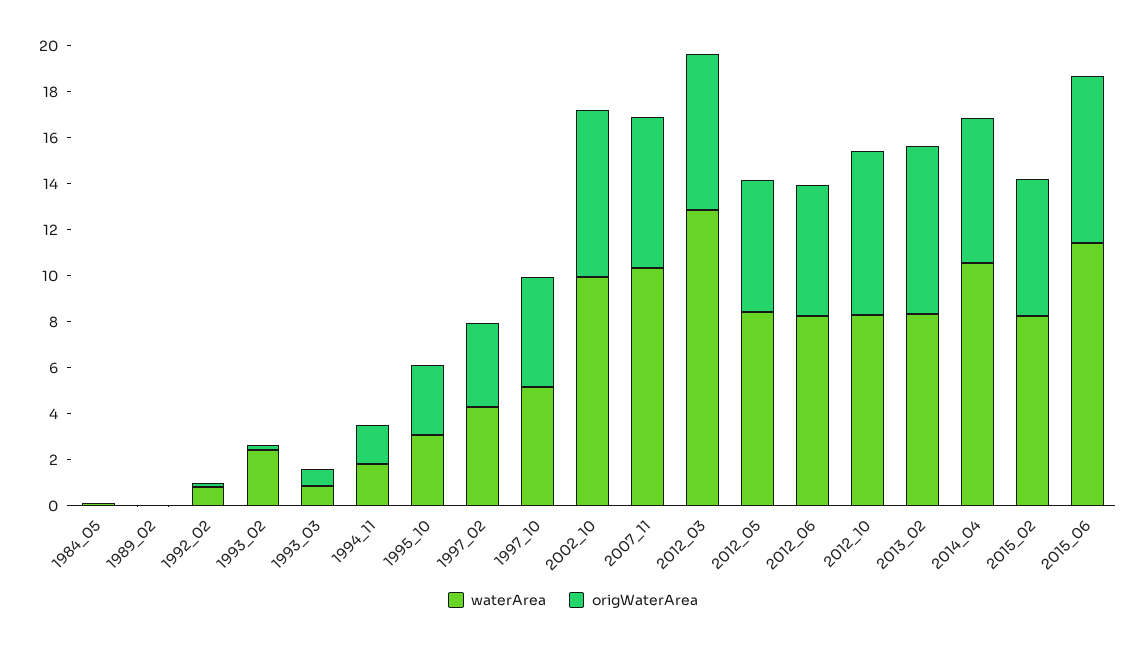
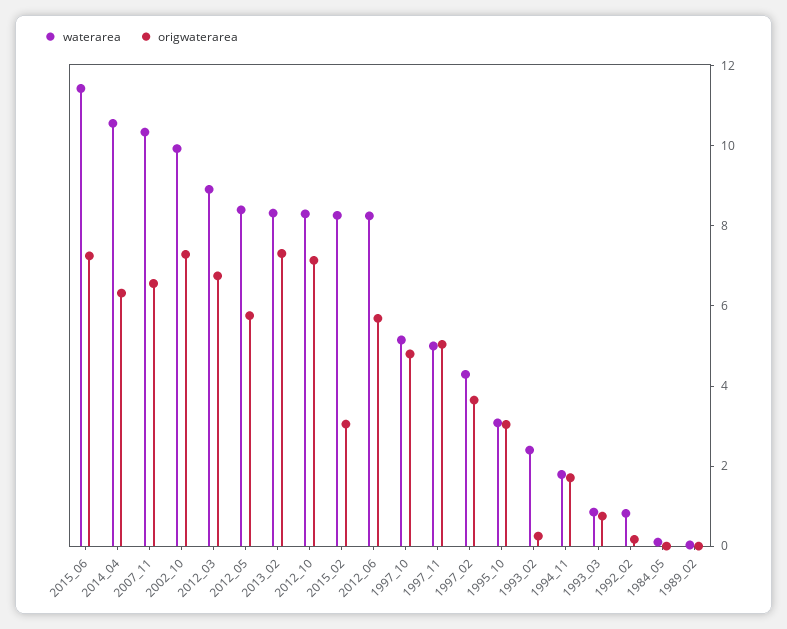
  {
    "waterArea": {
      "1984_05": 0,
      "1989_02": 0,
      "1992_02": 1,
      "1993_02": 2.5,
      "1993_03": 1,
      "1994_11": 2,
      "1995_10": 3,
      "1997_02": 4.5,
      "1997_10": 5,
      "2002_10": 10,
      "2007_11": 10.5,
-     "2012_03": 13,
+     "2012_03": 9,
      "2012_05": 8.5,
      "2012_06": 8.5,
      "2012_10": 8.5,
      "2013_02": 8.5,
      "2014_04": 10.5,
      "2015_02": 8.5,
-     "2015_06": 11.5
+     "2015_06": 11.5,
+     "1997_11": 5
    },
    "origWaterArea": {
      "1984_05": 0,
      "1989_02": 0,
      "1992_02": 0,
      "1993_02": 0.5,
      "1993_03": 1,
      "1994_11": 1.5,
      "1995_10": 3,
      "1997_02": 3.5,
      "1997_10": 5,
      "2002_10": 7.5,
      "2007_11": 6.5,
      "2012_03": 7,
      "2012_05": 6,
      "2012_06": 5.5,
      "2012_10": 7,
      "2013_02": 7.5,
      "2014_04": 6.5,
-     "2015_02": 6,
+     "2015_02": 3,
-     "2015_06": 7.5
+     "2015_06": 7.5,
+     "1997_11": 5
    }
  }

